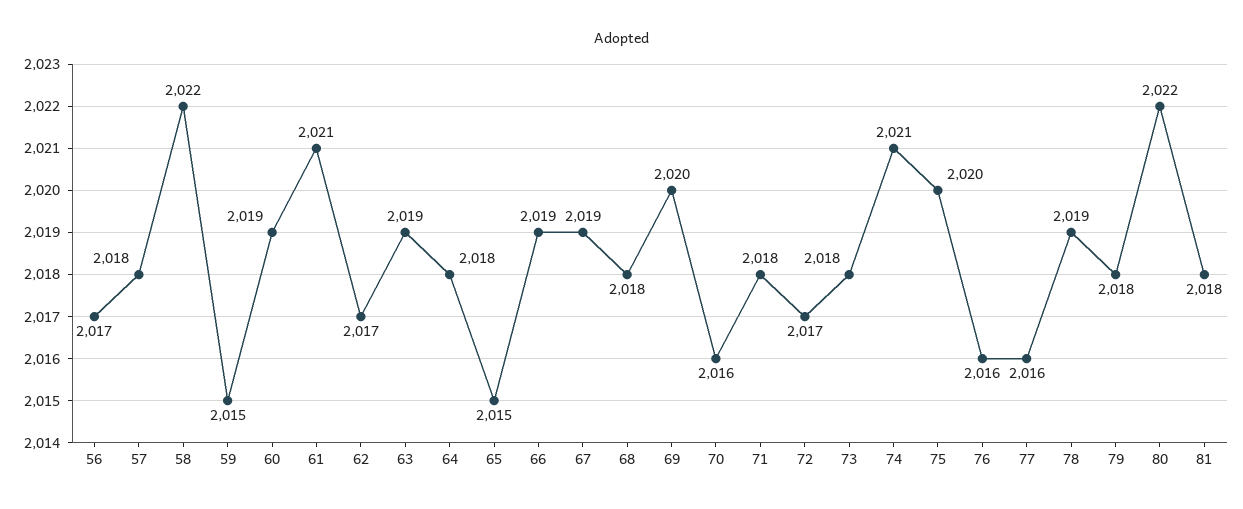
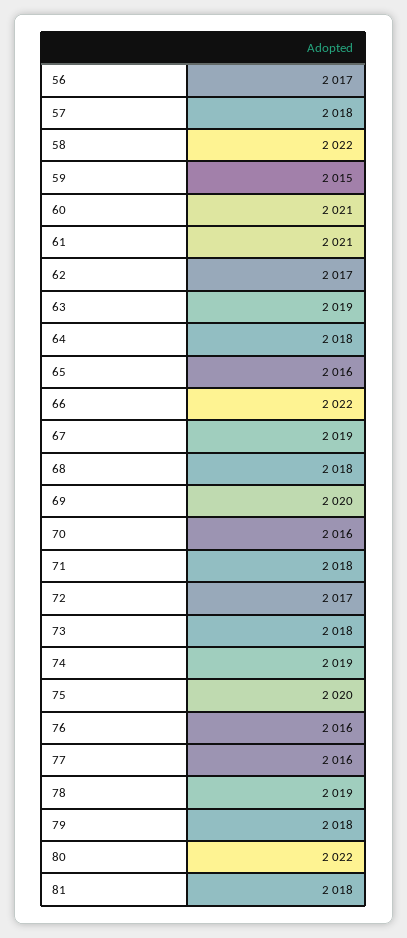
  {
    "56": 2017,
    "57": 2018,
    "58": 2022,
    "59": 2015,
-   "60": 2019,
+   "60": 2021,
    "61": 2021,
    "62": 2017,
    "63": 2019,
    "64": 2018,
-   "65": 2015,
+   "65": 2016,
-   "66": 2019,
+   "66": 2022,
    "67": 2019,
    "68": 2018,
    "69": 2020,
    "70": 2016,
    "71": 2018,
    "72": 2017,
    "73": 2018,
-   "74": 2021,
+   "74": 2019,
    "75": 2020,
    "76": 2016,
    "77": 2016,
    "78": 2019,
    "79": 2018,
    "80": 2022,
    "81": 2018
  }

